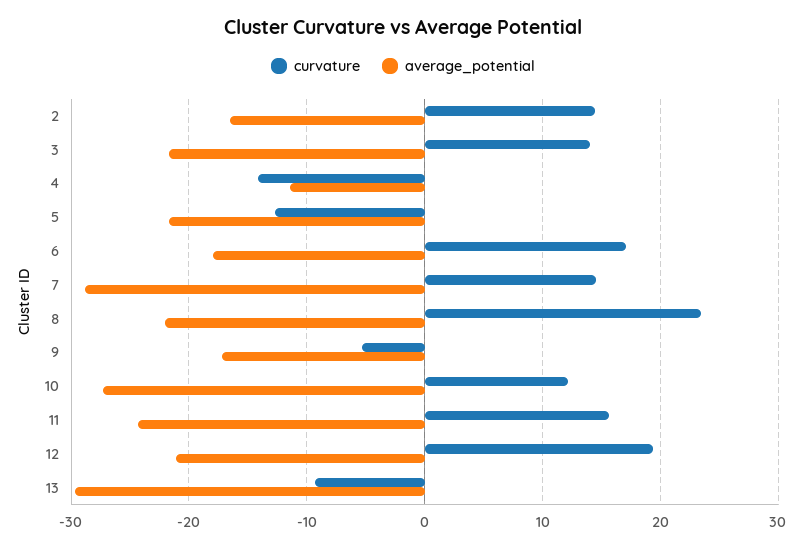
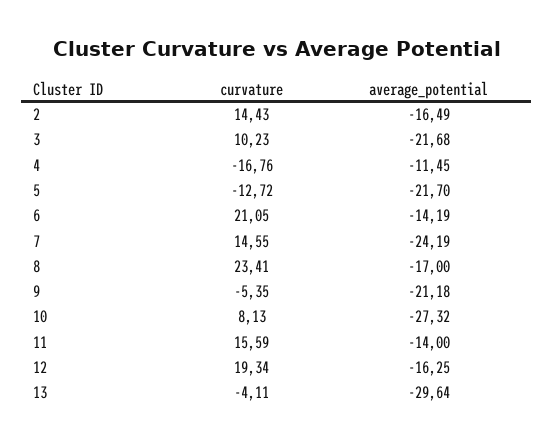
  {
    "curvature": {
      "2": 14.43,
-     "3": 14,
+     "3": 10.23,
-     "4": -14,
+     "4": -16.76,
      "5": -12.72,
-     "6": 17,
+     "6": 21.05,
      "7": 14.55,
      "8": 23.41,
      "9": -5.35,
-     "10": 12,
+     "10": 8.13,
      "11": 15.59,
      "12": 19.34,
-     "13": -9
+     "13": -4.11
    },
    "average_potential": {
      "2": -16.49,
      "3": -21.68,
      "4": -11.45,
      "5": -21.7,
-     "6": -18,
+     "6": -14.19,
-     "7": -29,
+     "7": -24.19,
-     "8": -22,
+     "8": -17,
-     "9": -17,
+     "9": -21.18,
      "10": -27.32,
-     "11": -24,
+     "11": -14,
-     "12": -21,
+     "12": -16.25,
      "13": -29.64
    }
  }

